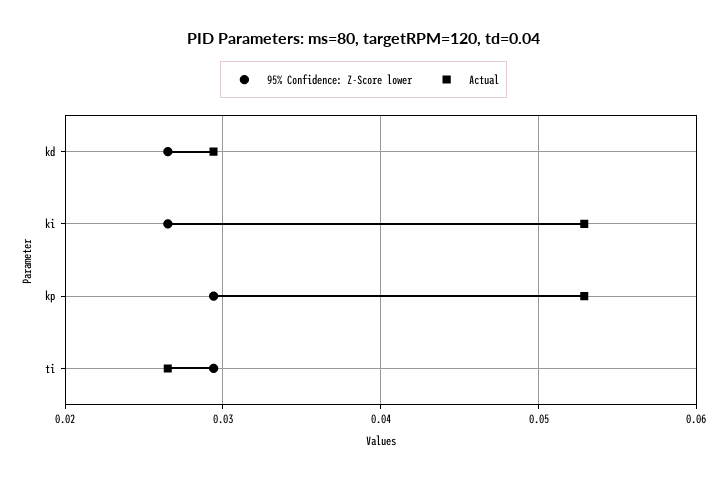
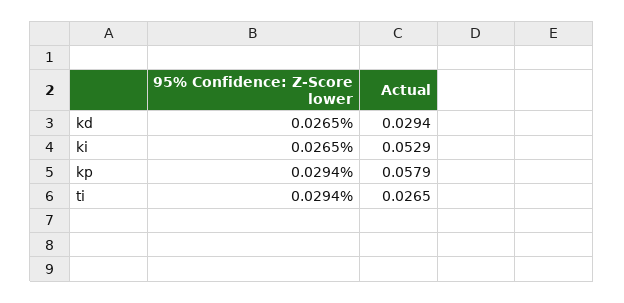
  {
    "95% Confidence: Z-Score lower": {
      "kd": 0.0265,
      "ki": 0.0265,
      "kp": 0.0294,
      "ti": 0.0294
    },
    "Actual": {
      "kd": 0.0294,
      "ki": 0.0529,
-     "kp": 0.053,
+     "kp": 0.0579,
      "ti": 0.0265
    }
  }

